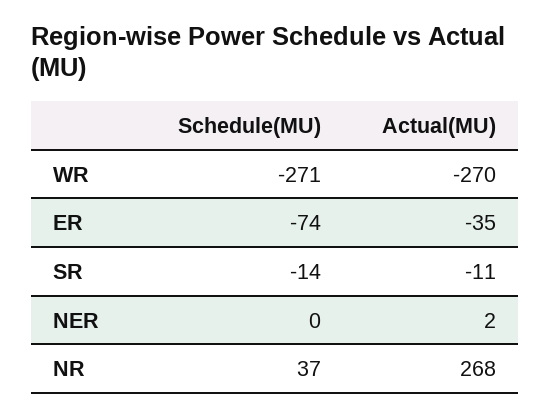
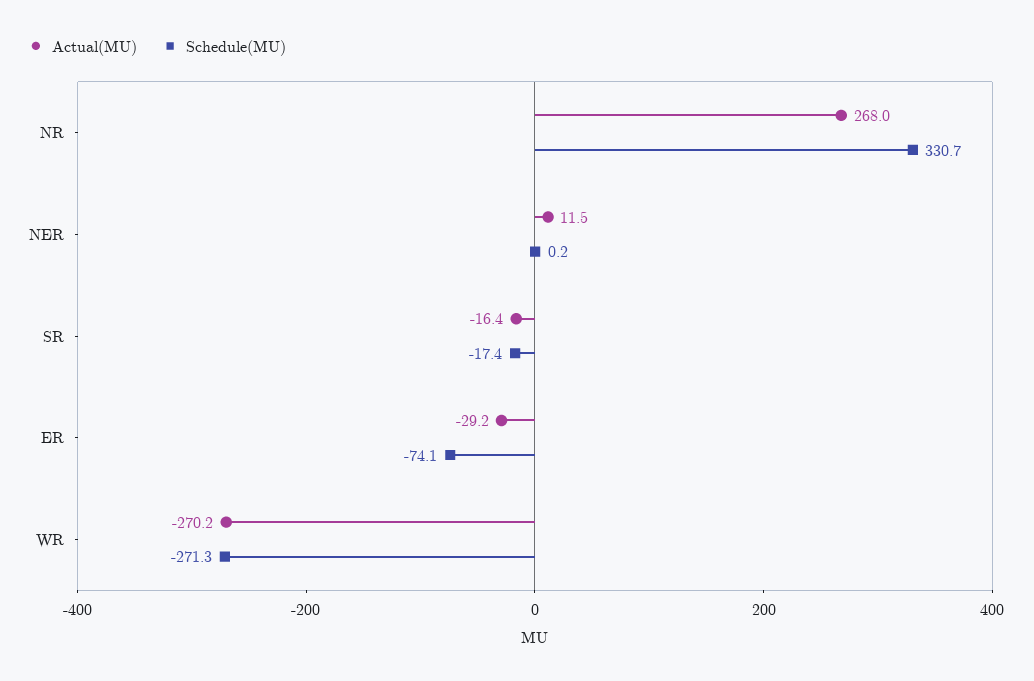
  {
    "Schedule(MU)": {
      "WR": -271.3,
      "ER": -74.1,
-     "SR": -14,
+     "SR": -17.4,
      "NER": 0.2,
-     "NR": 37
+     "NR": 330.7
    },
    "Actual(MU)": {
      "WR": -270.2,
-     "ER": -35,
+     "ER": -29.2,
-     "SR": -11,
+     "SR": -16.4,
-     "NER": 2,
+     "NER": 11.5,
      "NR": 268
    }
  }

